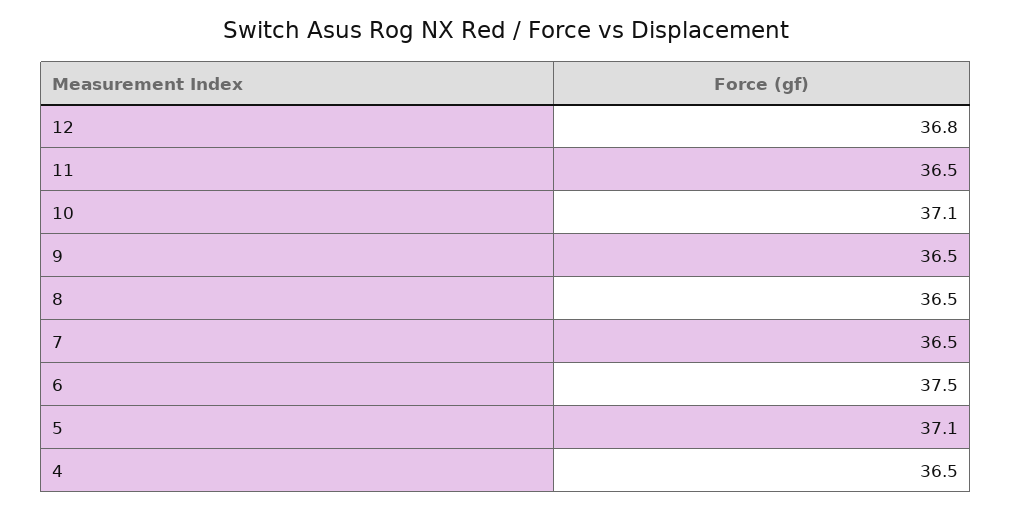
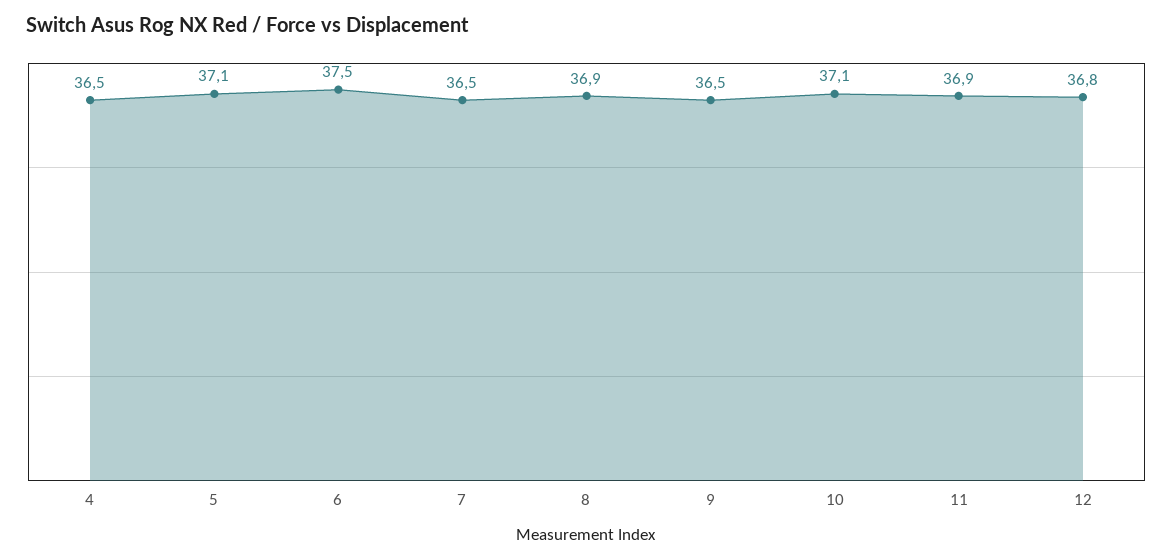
  {
    "12": 36.8,
-   "11": 36.5,
+   "11": 36.9,
    "10": 37.1,
    "9": 36.5,
-   "8": 36.5,
+   "8": 36.9,
    "7": 36.5,
    "6": 37.5,
    "5": 37.1,
    "4": 36.5
  }

